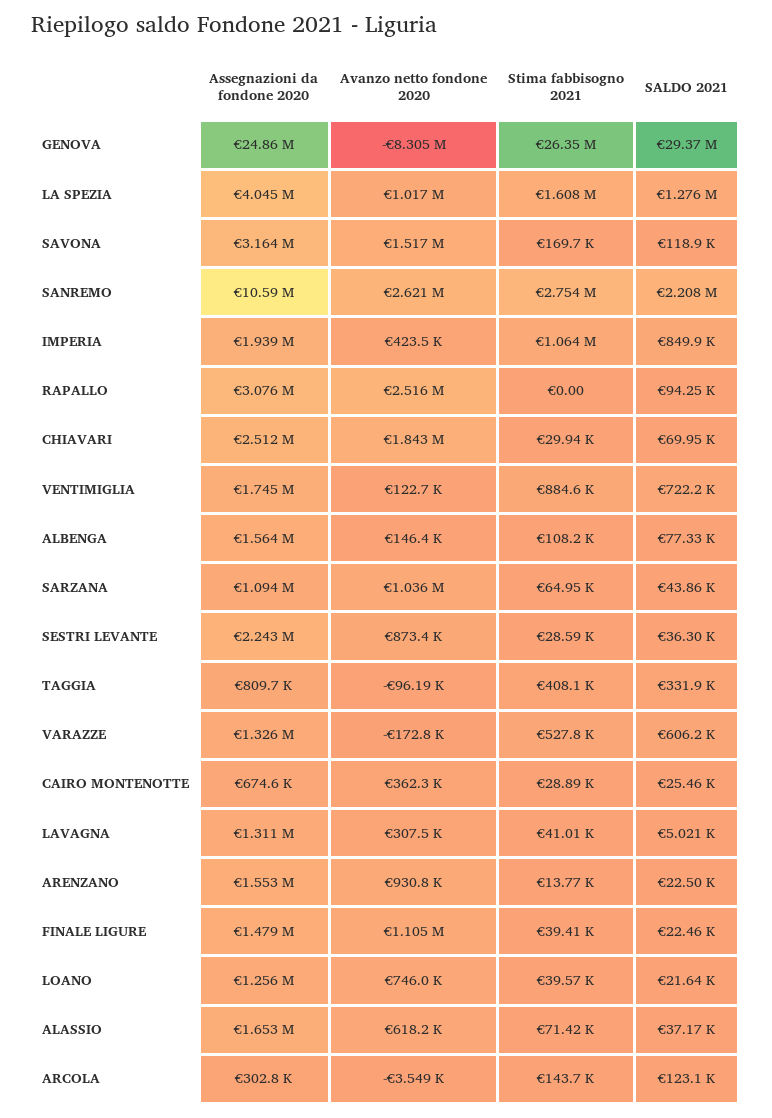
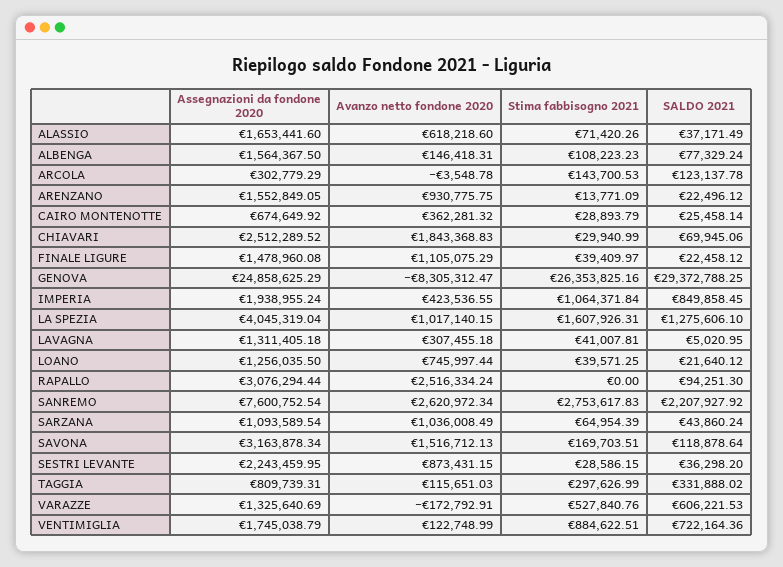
  {
    "Assegnazioni da fondone 2020": {
      "GENOVA": 24858625.29,
      "LA SPEZIA": 4045319.04,
      "SAVONA": 3163878.34,
-     "SANREMO": 10590000,
+     "SANREMO": 7600752.54,
      "IMPERIA": 1938955.24,
      "RAPALLO": 3076294.44,
      "CHIAVARI": 2512289.52,
      "VENTIMIGLIA": 1745038.79,
      "ALBENGA": 1564367.5,
      "SARZANA": 1093589.54,
      "SESTRI LEVANTE": 2243459.95,
      "TAGGIA": 809739.31,
      "VARAZZE": 1325640.69,
      "CAIRO MONTENOTTE": 674649.92,
      "LAVAGNA": 1311405.18,
      "ARENZANO": 1552849.05,
      "FINALE LIGURE": 1478960.08,
      "LOANO": 1256035.5,
      "ALASSIO": 1653441.6,
      "ARCOLA": 302779.29
    },
    "Avanzo netto fondone 2020": {
      "GENOVA": -8305312.47,
      "LA SPEZIA": 1017140.15,
      "SAVONA": 1516712.13,
      "SANREMO": 2620972.34,
      "IMPERIA": 423536.55,
      "RAPALLO": 2516334.24,
      "CHIAVARI": 1843368.83,
      "VENTIMIGLIA": 122748.99,
      "ALBENGA": 146418.31,
      "SARZANA": 1036008.49,
      "SESTRI LEVANTE": 873431.15,
-     "TAGGIA": -96190,
+     "TAGGIA": 115651.03,
      "VARAZZE": -172792.91,
      "CAIRO MONTENOTTE": 362281.32,
      "LAVAGNA": 307455.18,
      "ARENZANO": 930775.75,
      "FINALE LIGURE": 1105075.29,
      "LOANO": 745997.44,
      "ALASSIO": 618218.6,
      "ARCOLA": -3548.78
    },
    "Stima fabbisogno 2021": {
      "GENOVA": 26353825.16,
      "LA SPEZIA": 1607926.31,
      "SAVONA": 169703.51,
      "SANREMO": 2753617.83,
      "IMPERIA": 1064371.84,
      "RAPALLO": 0,
      "CHIAVARI": 29940.99,
      "VENTIMIGLIA": 884622.51,
      "ALBENGA": 108223.23,
      "SARZANA": 64954.39,
      "SESTRI LEVANTE": 28586.15,
-     "TAGGIA": 408100,
+     "TAGGIA": 297626.99,
      "VARAZZE": 527840.76,
      "CAIRO MONTENOTTE": 28893.79,
      "LAVAGNA": 41007.81,
      "ARENZANO": 13771.09,
      "FINALE LIGURE": 39409.97,
      "LOANO": 39571.25,
      "ALASSIO": 71420.26,
      "ARCOLA": 143700.53
    },
    "SALDO 2021": {
      "GENOVA": 29372788.25,
      "LA SPEZIA": 1275606.1,
      "SAVONA": 118878.64,
      "SANREMO": 2207927.92,
      "IMPERIA": 849858.45,
      "RAPALLO": 94251.3,
      "CHIAVARI": 69945.06,
      "VENTIMIGLIA": 722164.36,
      "ALBENGA": 77329.24,
      "SARZANA": 43860.24,
      "SESTRI LEVANTE": 36298.2,
      "TAGGIA": 331888.02,
      "VARAZZE": 606221.53,
      "CAIRO MONTENOTTE": 25458.14,
      "LAVAGNA": 5020.95,
      "ARENZANO": 22496.12,
      "FINALE LIGURE": 22458.12,
      "LOANO": 21640.12,
      "ALASSIO": 37171.49,
      "ARCOLA": 123137.78
    }
  }

